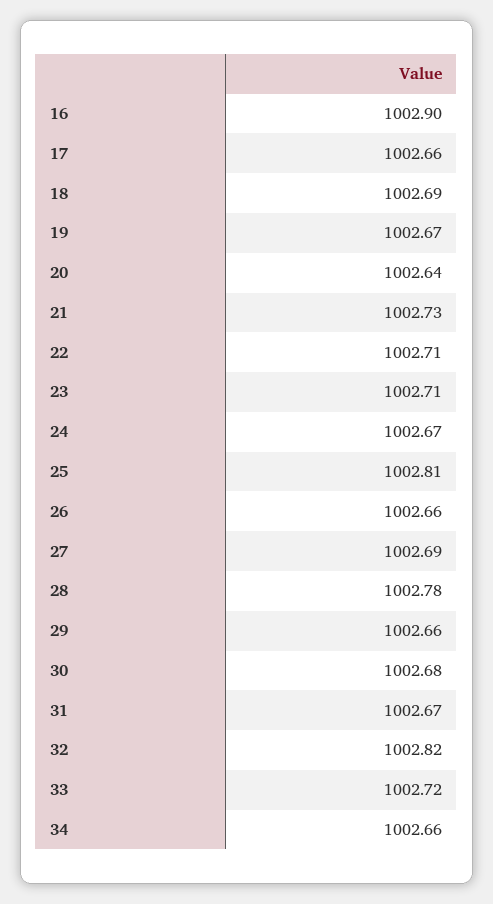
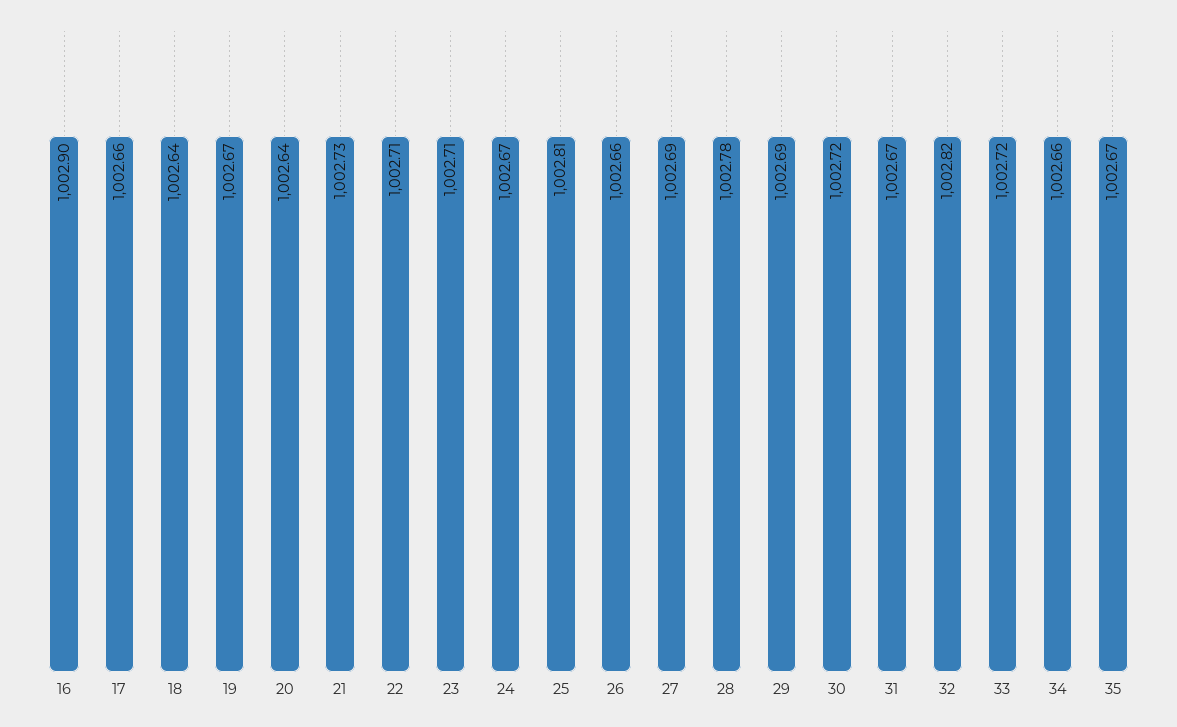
  {
    "16": 1002.9,
    "17": 1002.66,
-   "18": 1002.69,
+   "18": 1002.64,
    "19": 1002.67,
    "20": 1002.64,
    "21": 1002.73,
    "22": 1002.71,
    "23": 1002.71,
    "24": 1002.67,
    "25": 1002.81,
    "26": 1002.66,
    "27": 1002.69,
    "28": 1002.78,
-   "29": 1002.66,
+   "29": 1002.69,
-   "30": 1002.68,
+   "30": 1002.72,
    "31": 1002.67,
    "32": 1002.82,
    "33": 1002.72,
-   "34": 1002.66
+   "34": 1002.66,
+   "35": 1002.67
  }

